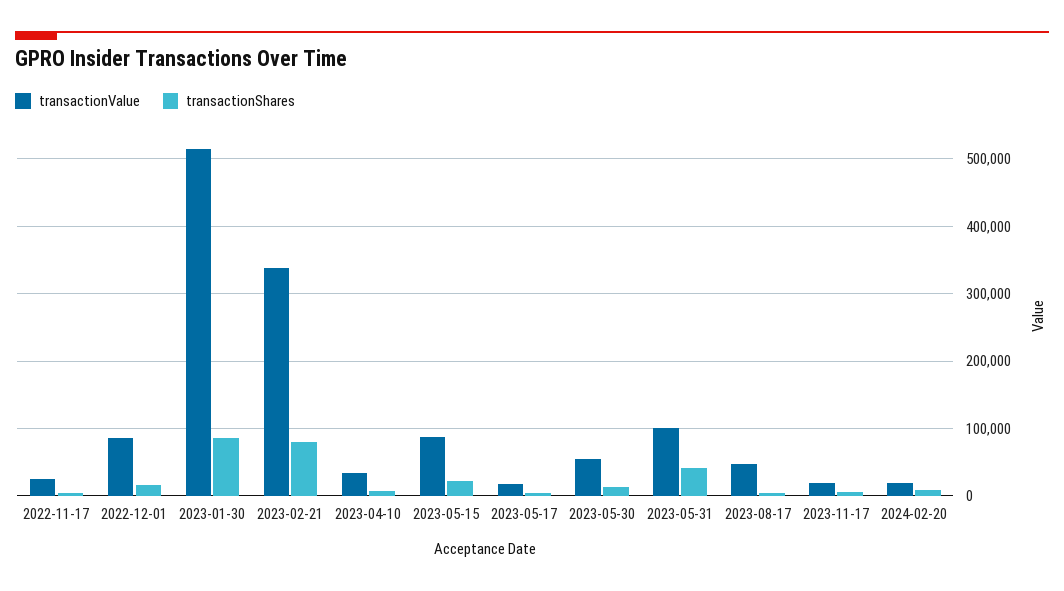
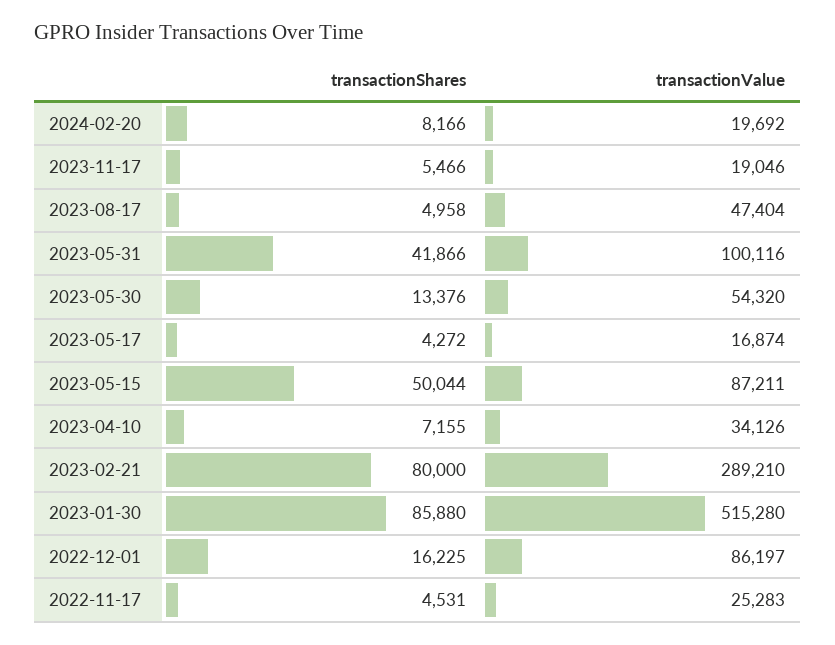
  {
    "transactionValue": {
      "2022-11-17": 25283,
      "2022-12-01": 86197,
      "2023-01-30": 515280,
-     "2023-02-21": 340000,
+     "2023-02-21": 289210,
      "2023-04-10": 34126,
      "2023-05-15": 87211,
      "2023-05-17": 16874,
      "2023-05-30": 54320,
      "2023-05-31": 100116,
      "2023-08-17": 47404,
      "2023-11-17": 19046,
      "2024-02-20": 19692
    },
    "transactionShares": {
      "2022-11-17": 4531,
      "2022-12-01": 16225,
      "2023-01-30": 85880,
      "2023-02-21": 80000,
      "2023-04-10": 7155,
-     "2023-05-15": 20000,
+     "2023-05-15": 50044,
      "2023-05-17": 4272,
      "2023-05-30": 13376,
      "2023-05-31": 41866,
      "2023-08-17": 4958,
      "2023-11-17": 5466,
      "2024-02-20": 8166
    }
  }

